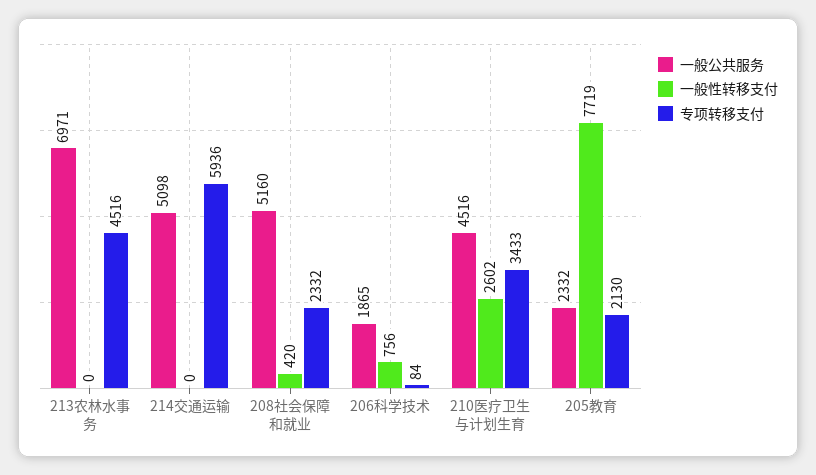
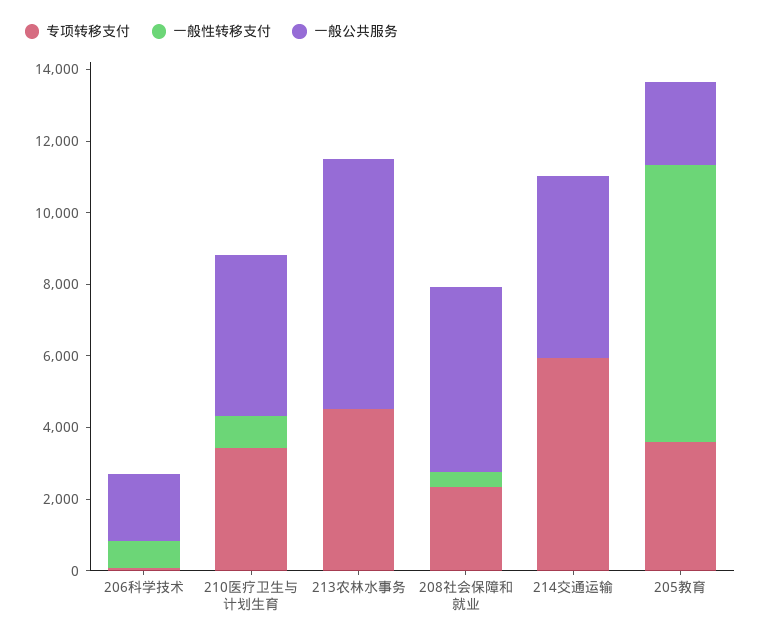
  {
    "一般公共服务": {
      "213农林水事务": 6971,
      "214交通运输": 5098,
      "208社会保障和就业": 5160,
      "206科学技术": 1865,
      "210医疗卫生与计划生育": 4516,
      "205教育": 2332
    },
    "一般性转移支付": {
      "213农林水事务": 0,
      "214交通运输": 0,
      "208社会保障和就业": 420,
      "206科学技术": 756,
-     "210医疗卫生与计划生育": 2602,
+     "210医疗卫生与计划生育": 1000,
      "205教育": 7719
    },
    "专项转移支付": {
      "213农林水事务": 4516,
      "214交通运输": 5936,
      "208社会保障和就业": 2332,
      "206科学技术": 84,
      "210医疗卫生与计划生育": 3433,
-     "205教育": 2130
+     "205教育": 3500
    }
  }

